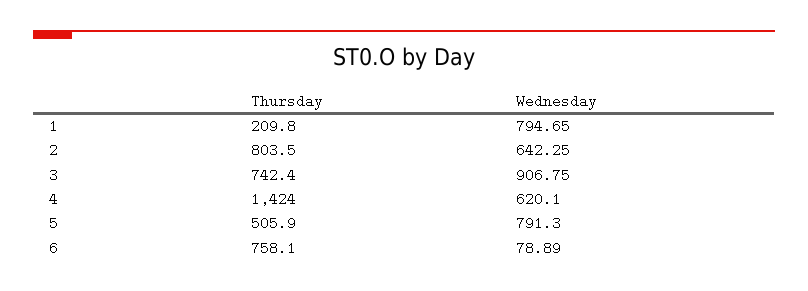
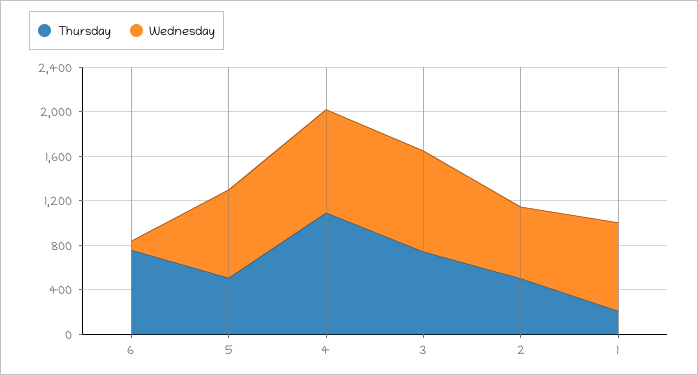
  {
    "Thursday": {
      "1": 209.8,
-     "2": 803.5,
+     "2": 500,
      "3": 742.4,
-     "4": 1424,
+     "4": 1100,
      "5": 505.9,
      "6": 758.1
    },
    "Wednesday": {
      "1": 794.65,
      "2": 642.25,
      "3": 906.75,
-     "4": 620.1,
+     "4": 900,
      "5": 791.3,
      "6": 78.89
    }
  }

